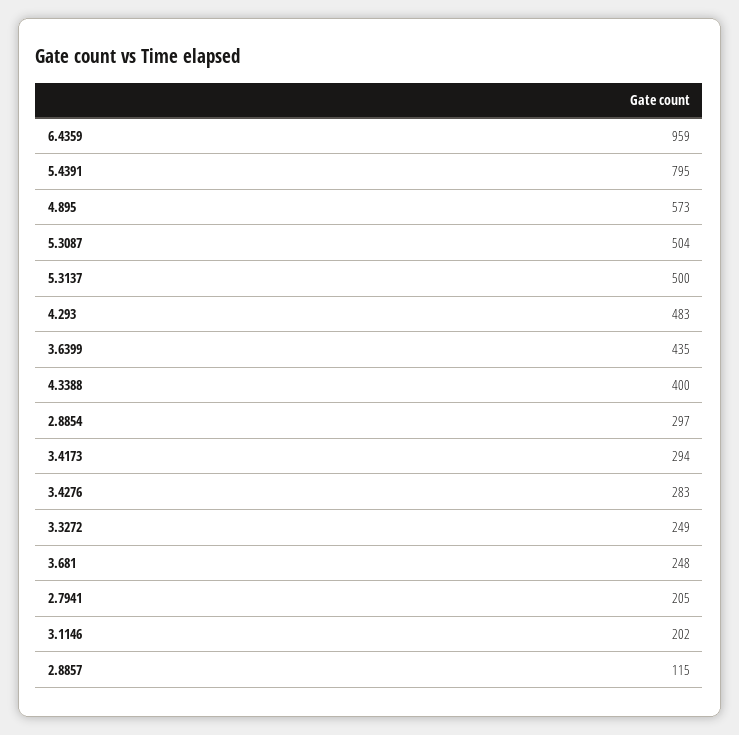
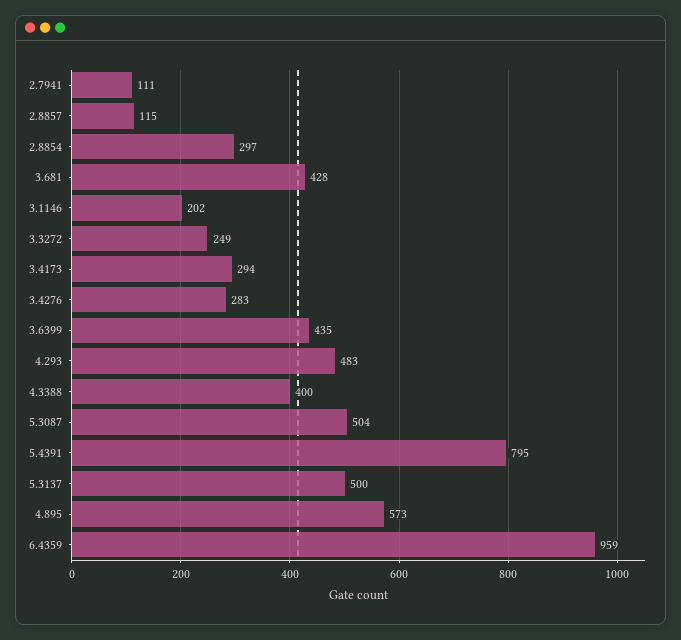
  {
    "6.4359": 959,
    "5.4391": 795,
    "4.895": 573,
    "5.3087": 504,
    "5.3137": 500,
    "4.293": 483,
    "3.6399": 435,
    "4.3388": 400,
    "2.8854": 297,
    "3.4173": 294,
    "3.4276": 283,
    "3.3272": 249,
-   "3.681": 248,
+   "3.681": 428,
-   "2.7941": 205,
+   "2.7941": 111,
    "3.1146": 202,
    "2.8857": 115
  }

